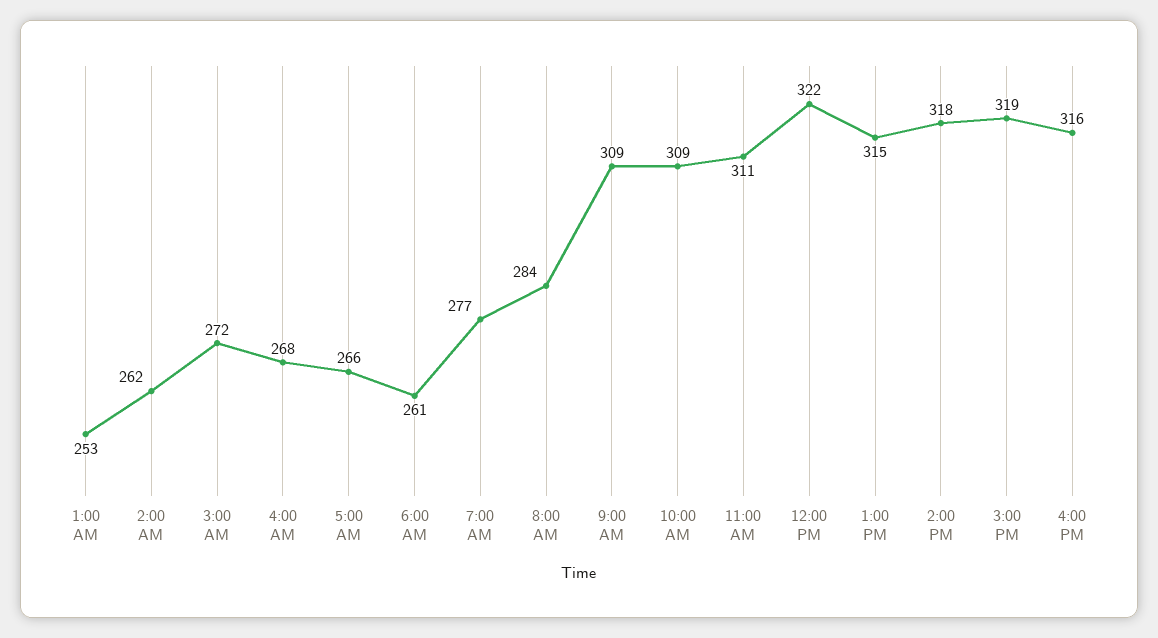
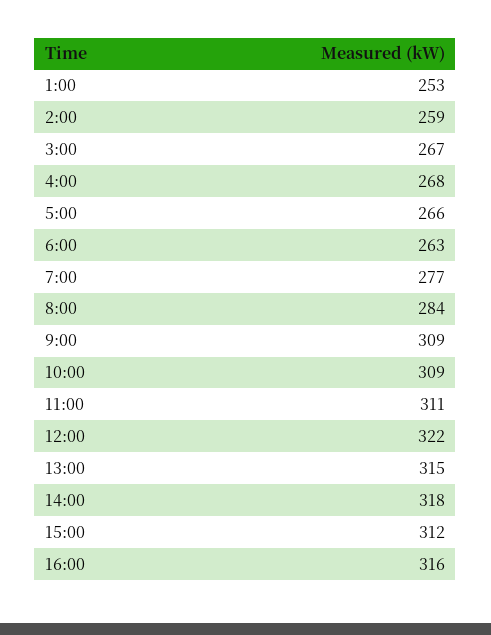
  {
    "1:00 AM": 253,
-   "2:00 AM": 262,
+   "2:00 AM": 259,
-   "3:00 AM": 272,
+   "3:00 AM": 267,
    "4:00 AM": 268,
    "5:00 AM": 266,
-   "6:00 AM": 261,
+   "6:00 AM": 263,
    "7:00 AM": 277,
    "8:00 AM": 284,
    "9:00 AM": 309,
    "10:00 AM": 309,
    "11:00 AM": 311,
    "12:00 PM": 322,
    "1:00 PM": 315,
    "2:00 PM": 318,
-   "3:00 PM": 319,
+   "3:00 PM": 312,
    "4:00 PM": 316
  }

